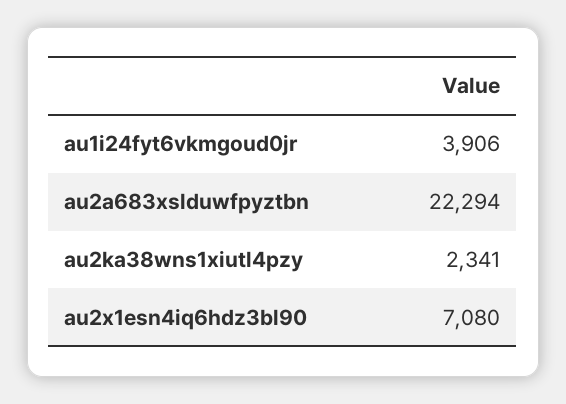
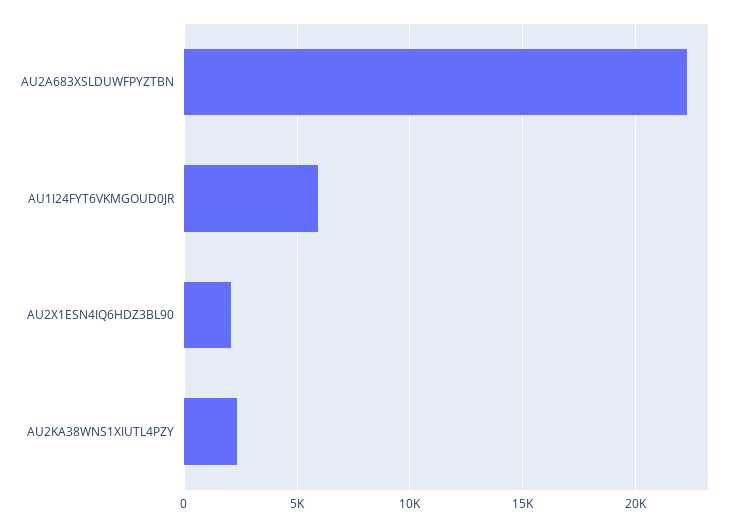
  {
-   "au1i24fyt6vkmgoud0jr": 3906,
+   "au1i24fyt6vkmgoud0jr": 6000,
    "au2a683xslduwfpyztbn": 22294,
    "au2ka38wns1xiutl4pzy": 2341,
-   "au2x1esn4iq6hdz3bl90": 7080
+   "au2x1esn4iq6hdz3bl90": 2000
  }

